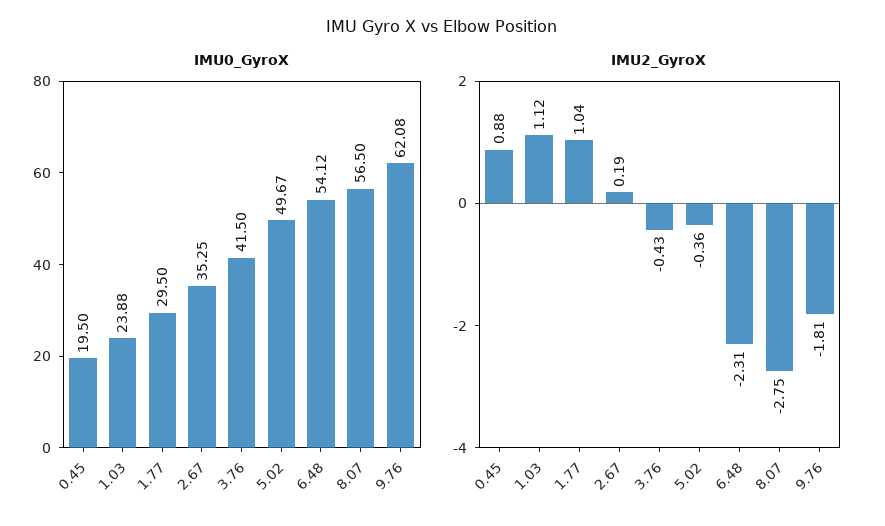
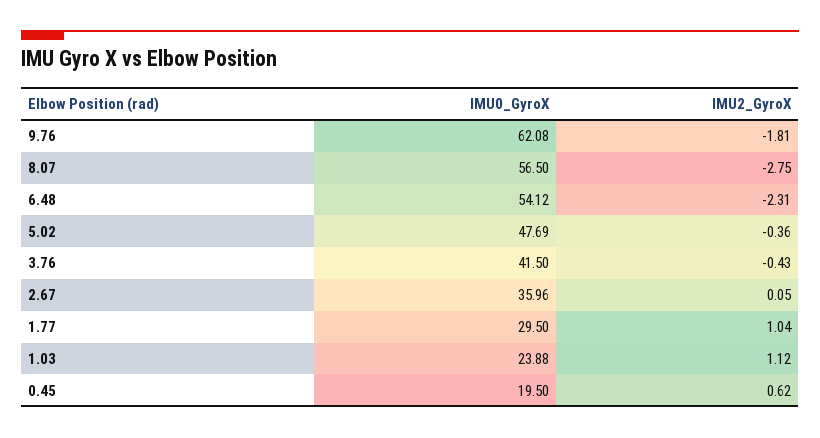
  {
    "IMU0_GyroX": {
      "0.45": 19.5,
      "1.03": 23.88,
      "1.77": 29.5,
-     "2.67": 35.25,
+     "2.67": 35.96,
      "3.76": 41.5,
-     "5.02": 49.67,
+     "5.02": 47.69,
      "6.48": 54.12,
      "8.07": 56.5,
      "9.76": 62.08
    },
    "IMU2_GyroX": {
-     "0.45": 0.88,
+     "0.45": 0.62,
      "1.03": 1.12,
      "1.77": 1.04,
-     "2.67": 0.19,
+     "2.67": 0.05,
      "3.76": -0.43,
      "5.02": -0.36,
      "6.48": -2.31,
      "8.07": -2.75,
      "9.76": -1.81
    }
  }

